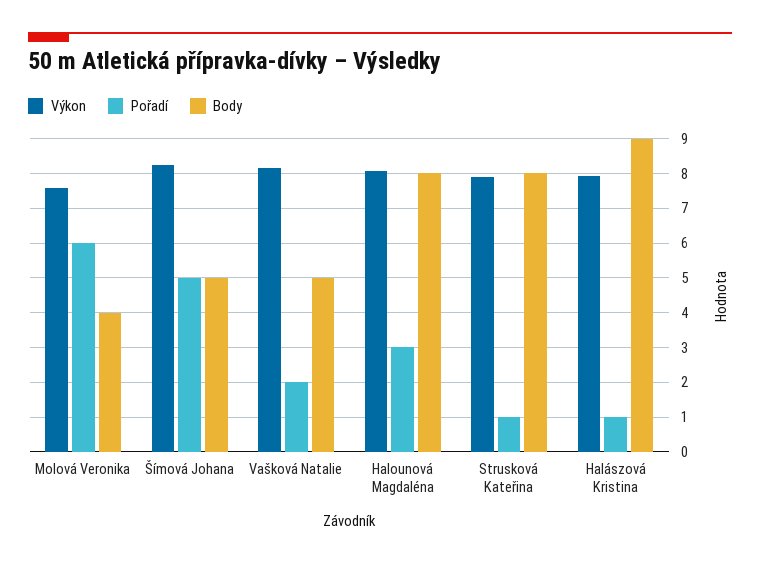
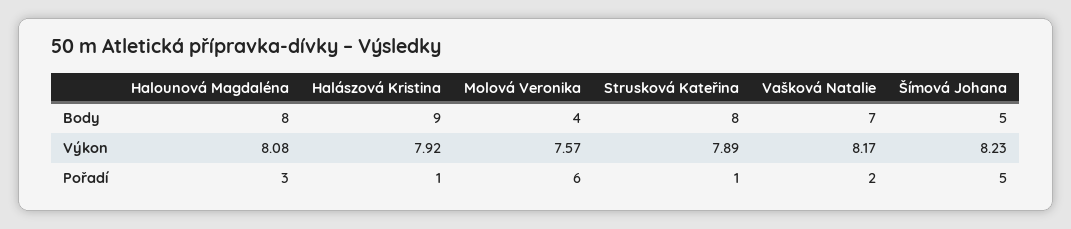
  {
    "Výkon": {
      "Molová Veronika": 7.57,
      "Šímová Johana": 8.23,
      "Vašková Natalie": 8.17,
      "Halounová Magdaléna": 8.08,
      "Strusková Kateřina": 7.89,
      "Halászová Kristina": 7.92
    },
    "Pořadí": {
      "Molová Veronika": 6,
      "Šímová Johana": 5,
      "Vašková Natalie": 2,
      "Halounová Magdaléna": 3,
      "Strusková Kateřina": 1,
      "Halászová Kristina": 1
    },
    "Body": {
      "Molová Veronika": 4,
      "Šímová Johana": 5,
-     "Vašková Natalie": 5,
+     "Vašková Natalie": 7,
      "Halounová Magdaléna": 8,
      "Strusková Kateřina": 8,
      "Halászová Kristina": 9
    }
  }

